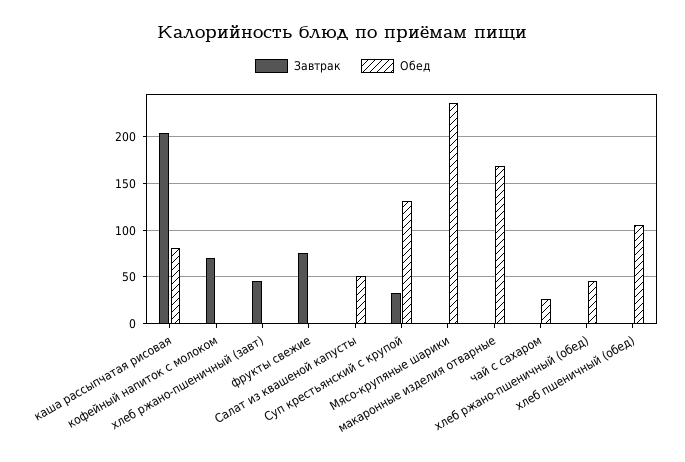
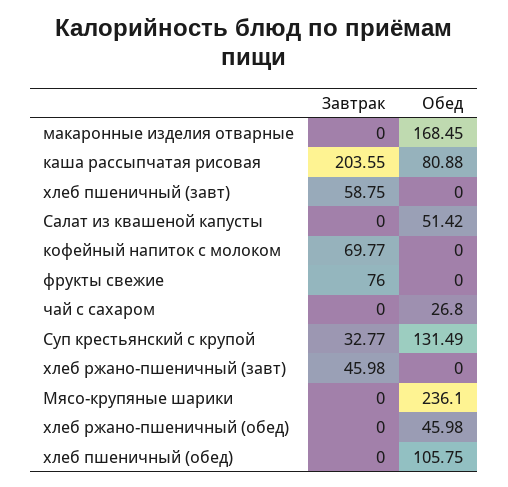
  {
    "Завтрак": {
      "каша рассыпчатая рисовая": 203.55,
      "кофейный напиток с молоком": 69.77,
      "хлеб ржано-пшеничный (завт)": 45.98,
      "фрукты свежие": 76,
      "Салат из квашеной капусты": 0,
      "Суп крестьянский с крупой": 32.77,
      "Мясо-крупяные шарики": 0,
      "макаронные изделия отварные": 0,
      "чай с сахаром": 0,
      "хлеб ржано-пшеничный (обед)": 0,
-     "хлеб пшеничный (обед)": 0
+     "хлеб пшеничный (обед)": 0,
+     "хлеб пшеничный (завт)": 58.75
    },
    "Обед": {
      "каша рассыпчатая рисовая": 80.88,
      "кофейный напиток с молоком": 0,
      "хлеб ржано-пшеничный (завт)": 0,
      "фрукты свежие": 0,
      "Салат из квашеной капусты": 51.42,
      "Суп крестьянский с крупой": 131.49,
      "Мясо-крупяные шарики": 236.1,
      "макаронные изделия отварные": 168.45,
      "чай с сахаром": 26.8,
      "хлеб ржано-пшеничный (обед)": 45.98,
-     "хлеб пшеничный (обед)": 105.75
+     "хлеб пшеничный (обед)": 105.75,
+     "хлеб пшеничный (завт)": 0
    }
  }

